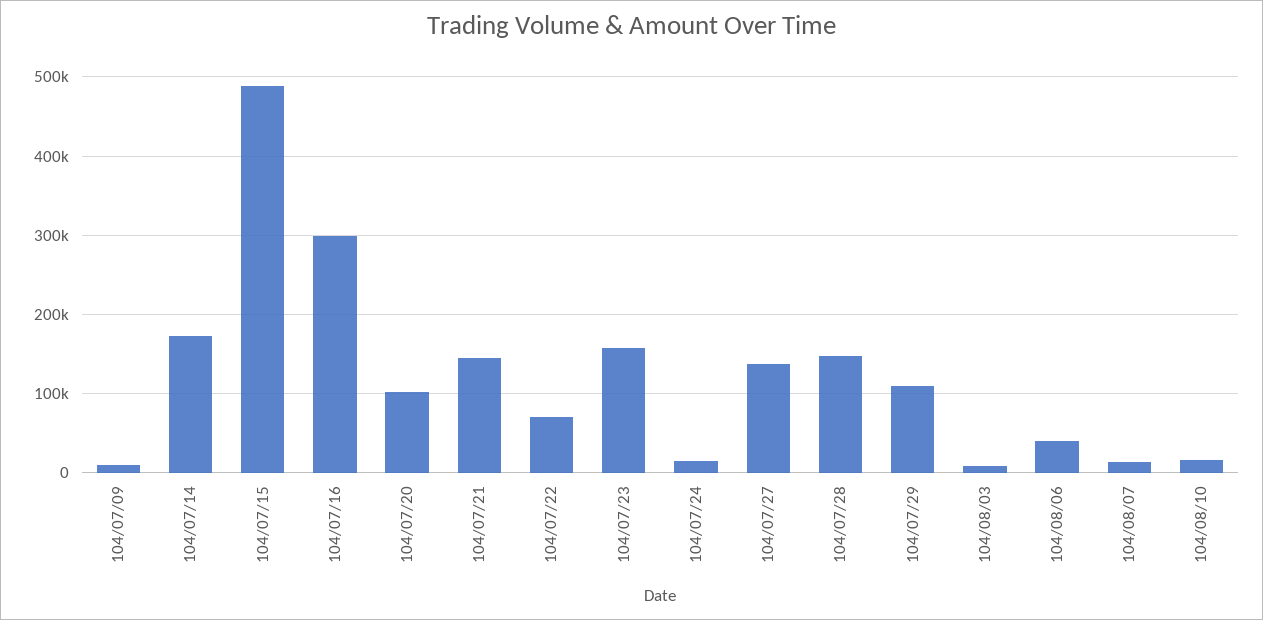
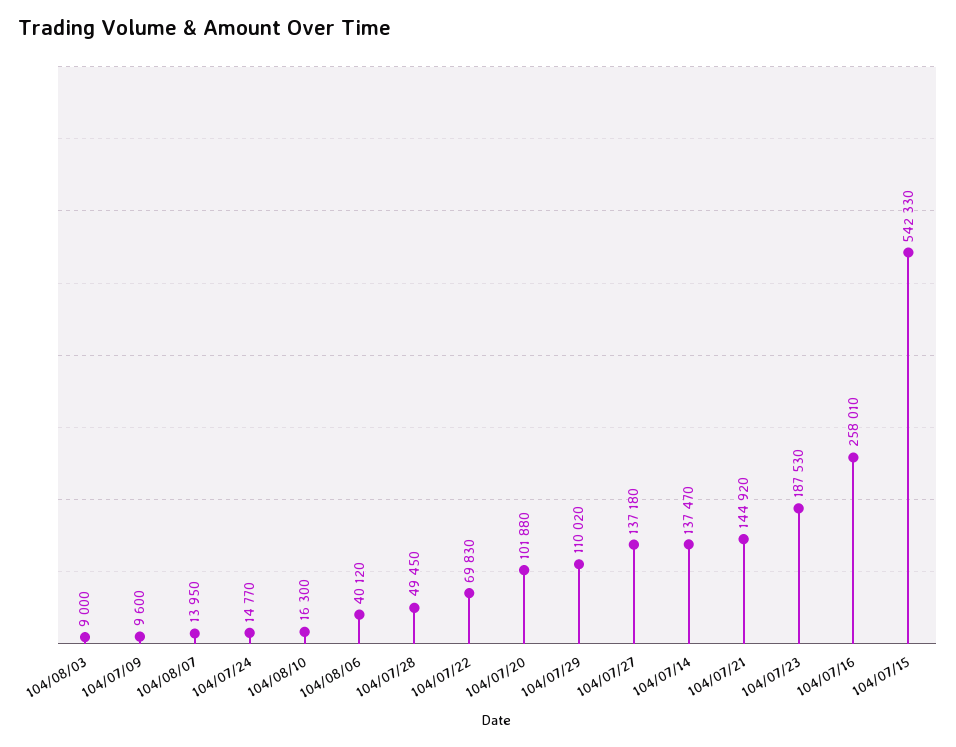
  {
    "104/07/09": 9600,
-   "104/07/14": 170000,
+   "104/07/14": 137470,
-   "104/07/15": 490000,
+   "104/07/15": 542330,
-   "104/07/16": 300000,
+   "104/07/16": 258010,
    "104/07/20": 101880,
    "104/07/21": 144920,
    "104/07/22": 69830,
-   "104/07/23": 160000,
+   "104/07/23": 187530,
    "104/07/24": 14770,
    "104/07/27": 137180,
-   "104/07/28": 150000,
+   "104/07/28": 49450,
    "104/07/29": 110020,
    "104/08/03": 9000,
    "104/08/06": 40120,
    "104/08/07": 13950,
    "104/08/10": 16300
  }

